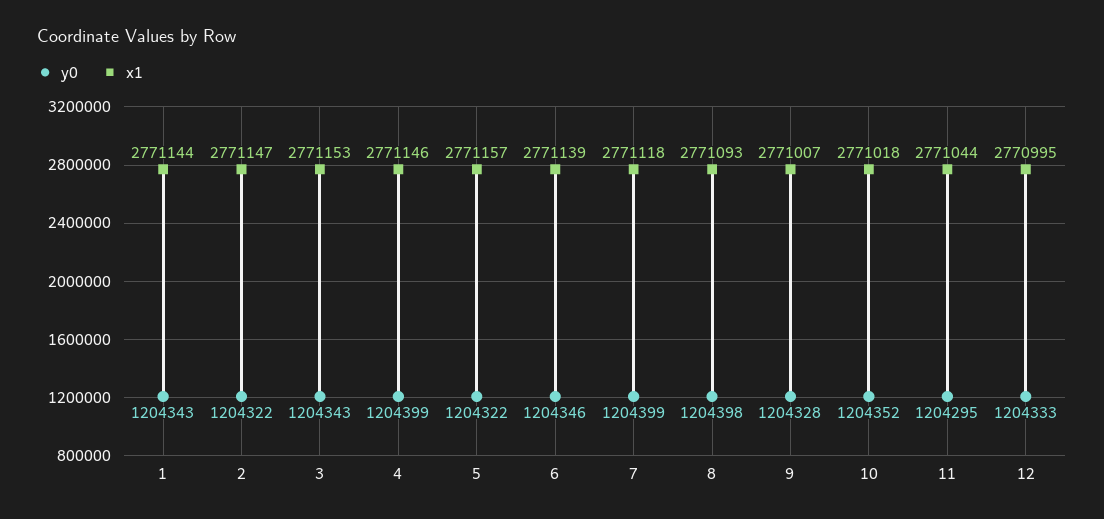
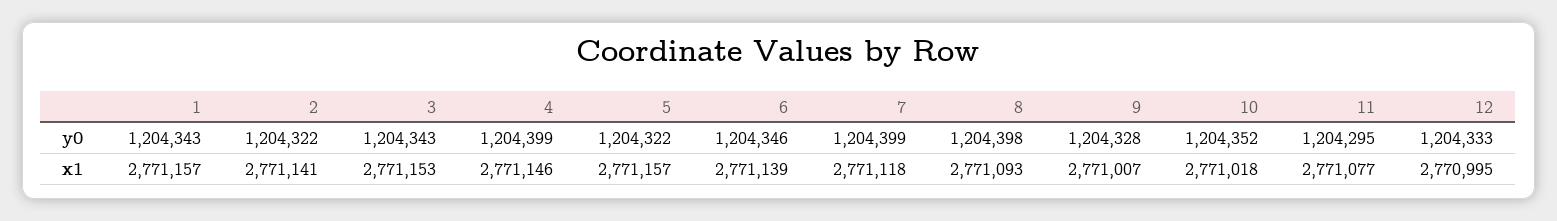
  {
    "y0": {
      "1": 1204343,
      "2": 1204322,
      "3": 1204343,
      "4": 1204399,
      "5": 1204322,
      "6": 1204346,
      "7": 1204399,
      "8": 1204398,
      "9": 1204328,
      "10": 1204352,
      "11": 1204295,
      "12": 1204333
    },
    "x1": {
-     "1": 2771144,
+     "1": 2771157,
-     "2": 2771147,
+     "2": 2771141,
      "3": 2771153,
      "4": 2771146,
      "5": 2771157,
      "6": 2771139,
      "7": 2771118,
      "8": 2771093,
      "9": 2771007,
      "10": 2771018,
-     "11": 2771044,
+     "11": 2771077,
      "12": 2770995
    }
  }

